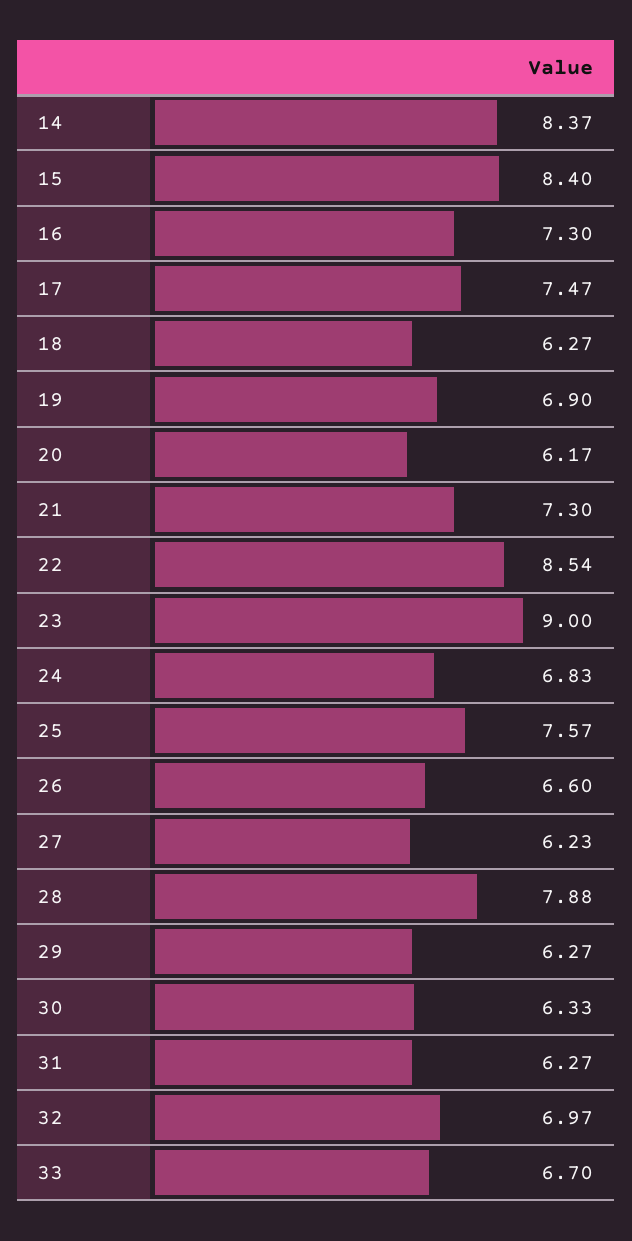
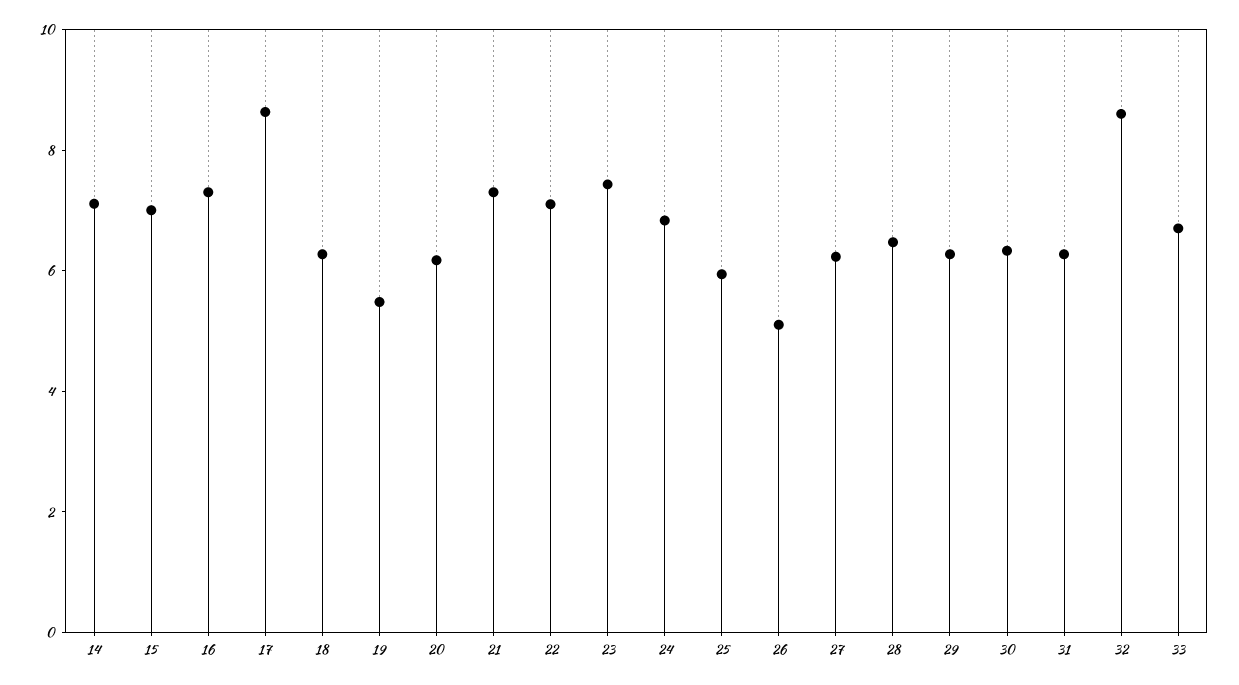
  {
-   "14": 8.37,
+   "14": 7,
-   "15": 8.4,
+   "15": 7,
    "16": 7.3,
-   "17": 7.47,
+   "17": 8.5,
    "18": 6.27,
-   "19": 6.9,
+   "19": 5.5,
    "20": 6.17,
    "21": 7.3,
-   "22": 8.54,
+   "22": 7,
-   "23": 9,
+   "23": 7.5,
    "24": 6.83,
-   "25": 7.57,
+   "25": 6,
-   "26": 6.6,
+   "26": 5,
    "27": 6.23,
-   "28": 7.88,
+   "28": 6.5,
    "29": 6.27,
    "30": 6.33,
    "31": 6.27,
-   "32": 6.97,
+   "32": 8.5,
    "33": 6.7
  }

